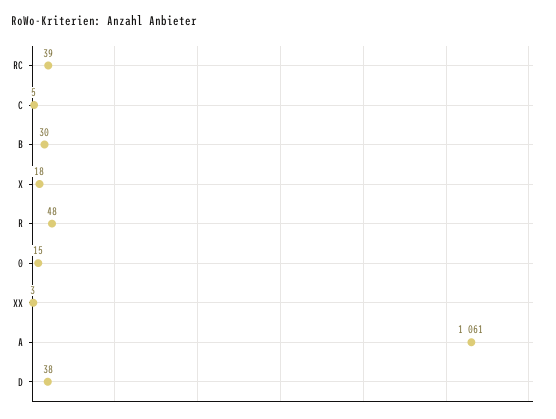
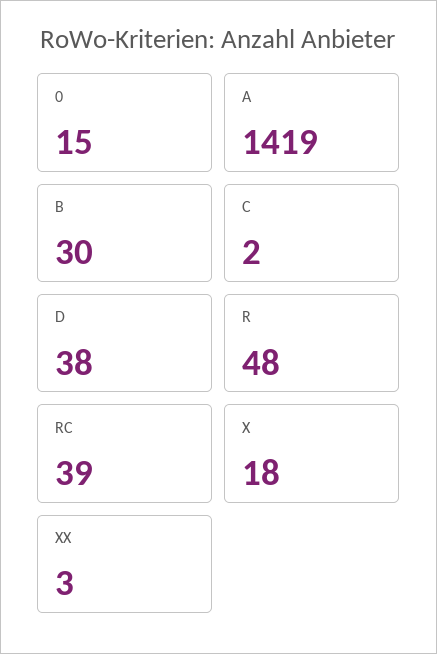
  {
    "RC": 39,
-   "C": 5,
+   "C": 2,
    "B": 30,
    "X": 18,
    "R": 48,
    "0": 15,
    "XX": 3,
-   "A": 1061,
+   "A": 1419,
    "D": 38
  }

